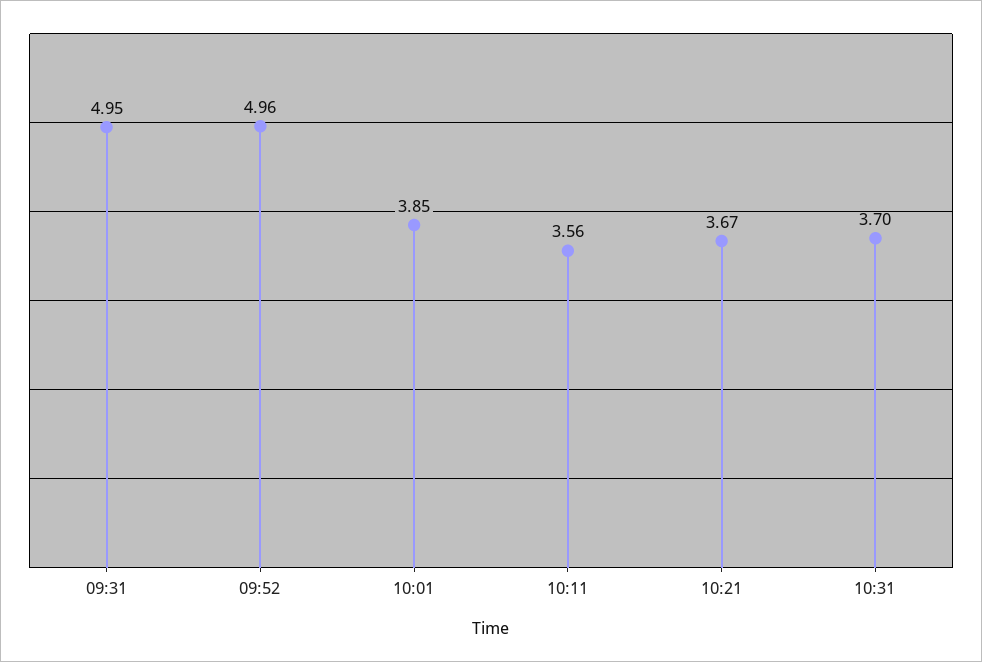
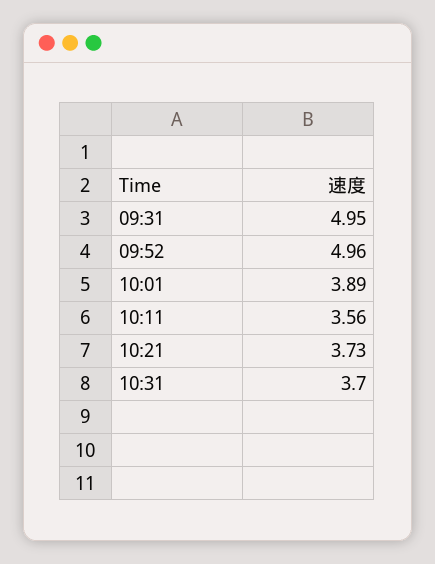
  {
    "09:31": 4.95,
    "09:52": 4.96,
-   "10:01": 3.85,
+   "10:01": 3.89,
    "10:11": 3.56,
-   "10:21": 3.67,
+   "10:21": 3.73,
    "10:31": 3.7
  }

